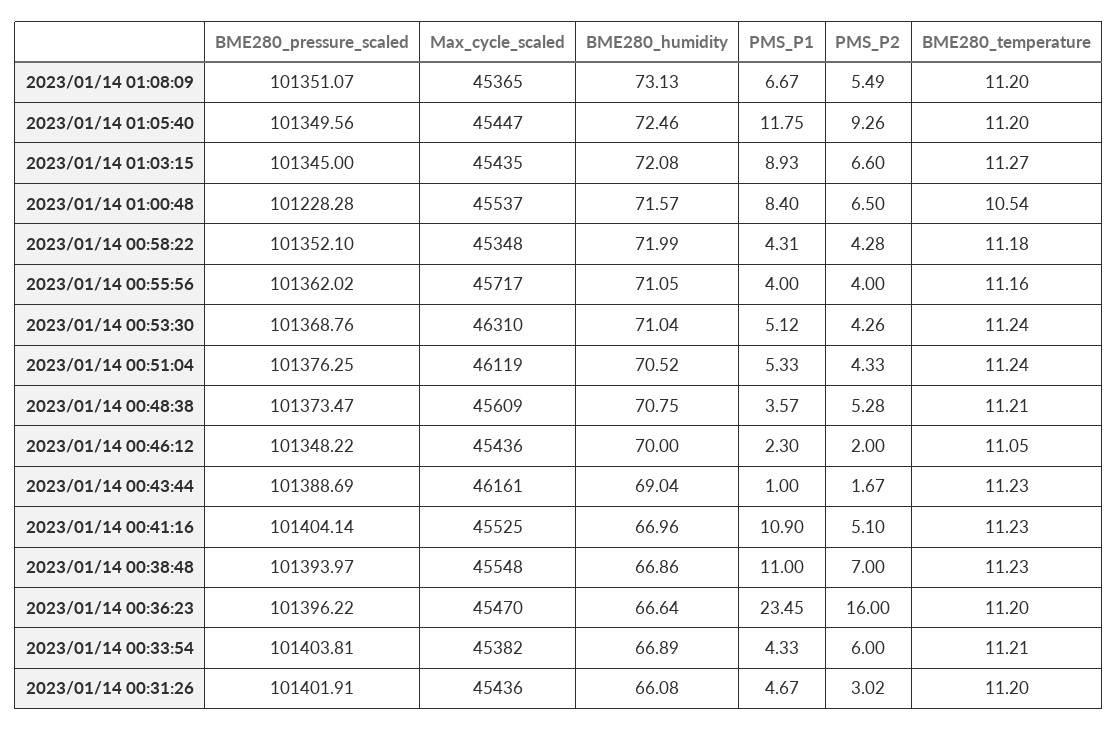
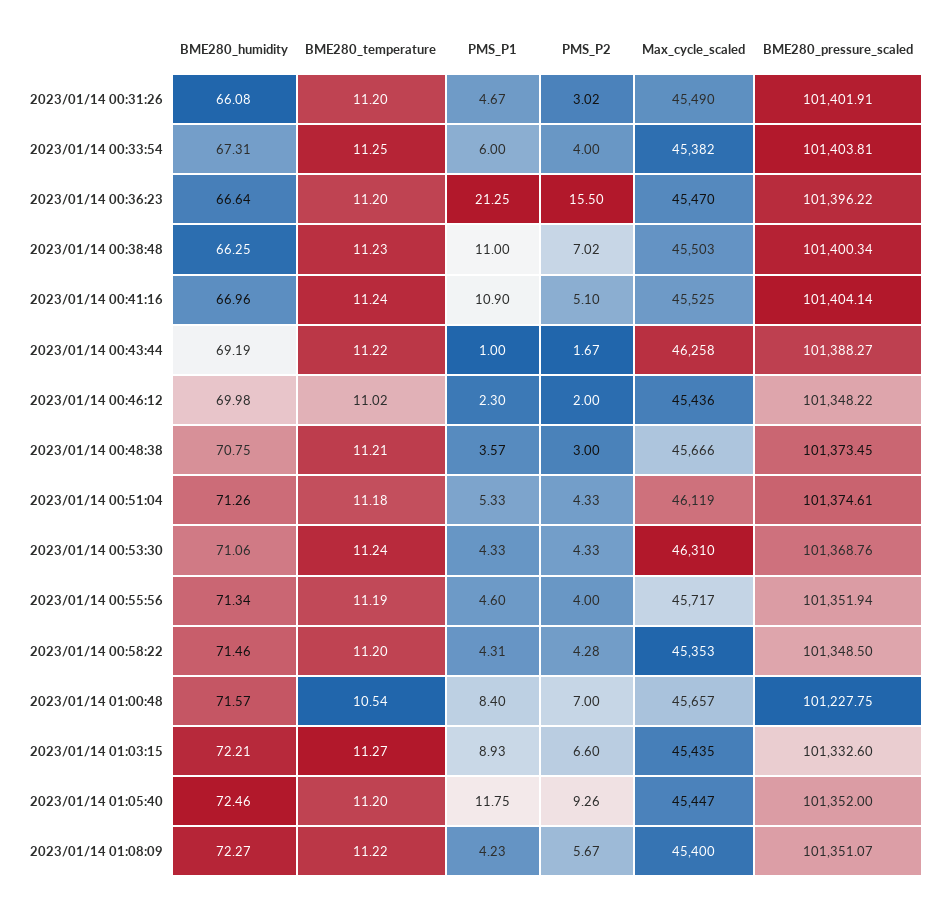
  {
    "BME280_pressure_scaled": {
      "2023/01/14 01:08:09": 101351.07,
-     "2023/01/14 01:05:40": 101349.56,
+     "2023/01/14 01:05:40": 101352,
-     "2023/01/14 01:03:15": 101345,
+     "2023/01/14 01:03:15": 101332.6,
-     "2023/01/14 01:00:48": 101228.28,
+     "2023/01/14 01:00:48": 101227.75,
-     "2023/01/14 00:58:22": 101352.1,
+     "2023/01/14 00:58:22": 101348.5,
-     "2023/01/14 00:55:56": 101362.02,
+     "2023/01/14 00:55:56": 101351.94,
      "2023/01/14 00:53:30": 101368.76,
-     "2023/01/14 00:51:04": 101376.25,
+     "2023/01/14 00:51:04": 101374.61,
-     "2023/01/14 00:48:38": 101373.47,
+     "2023/01/14 00:48:38": 101373.45,
      "2023/01/14 00:46:12": 101348.22,
-     "2023/01/14 00:43:44": 101388.69,
+     "2023/01/14 00:43:44": 101388.27,
      "2023/01/14 00:41:16": 101404.14,
-     "2023/01/14 00:38:48": 101393.97,
+     "2023/01/14 00:38:48": 101400.34,
      "2023/01/14 00:36:23": 101396.22,
      "2023/01/14 00:33:54": 101403.81,
      "2023/01/14 00:31:26": 101401.91
    },
    "Max_cycle_scaled": {
-     "2023/01/14 01:08:09": 45365,
+     "2023/01/14 01:08:09": 45400,
      "2023/01/14 01:05:40": 45447,
      "2023/01/14 01:03:15": 45435,
-     "2023/01/14 01:00:48": 45537,
+     "2023/01/14 01:00:48": 45657,
-     "2023/01/14 00:58:22": 45348,
+     "2023/01/14 00:58:22": 45353,
      "2023/01/14 00:55:56": 45717,
      "2023/01/14 00:53:30": 46310,
      "2023/01/14 00:51:04": 46119,
-     "2023/01/14 00:48:38": 45609,
+     "2023/01/14 00:48:38": 45666,
      "2023/01/14 00:46:12": 45436,
-     "2023/01/14 00:43:44": 46161,
+     "2023/01/14 00:43:44": 46258,
      "2023/01/14 00:41:16": 45525,
-     "2023/01/14 00:38:48": 45548,
+     "2023/01/14 00:38:48": 45503,
      "2023/01/14 00:36:23": 45470,
      "2023/01/14 00:33:54": 45382,
-     "2023/01/14 00:31:26": 45436
+     "2023/01/14 00:31:26": 45490
    },
    "BME280_humidity": {
-     "2023/01/14 01:08:09": 73.13,
+     "2023/01/14 01:08:09": 72.27,
      "2023/01/14 01:05:40": 72.46,
-     "2023/01/14 01:03:15": 72.08,
+     "2023/01/14 01:03:15": 72.21,
      "2023/01/14 01:00:48": 71.57,
-     "2023/01/14 00:58:22": 71.99,
+     "2023/01/14 00:58:22": 71.46,
-     "2023/01/14 00:55:56": 71.05,
+     "2023/01/14 00:55:56": 71.34,
-     "2023/01/14 00:53:30": 71.04,
+     "2023/01/14 00:53:30": 71.06,
-     "2023/01/14 00:51:04": 70.52,
+     "2023/01/14 00:51:04": 71.26,
      "2023/01/14 00:48:38": 70.75,
-     "2023/01/14 00:46:12": 70,
+     "2023/01/14 00:46:12": 69.98,
-     "2023/01/14 00:43:44": 69.04,
+     "2023/01/14 00:43:44": 69.19,
      "2023/01/14 00:41:16": 66.96,
-     "2023/01/14 00:38:48": 66.86,
+     "2023/01/14 00:38:48": 66.25,
      "2023/01/14 00:36:23": 66.64,
-     "2023/01/14 00:33:54": 66.89,
+     "2023/01/14 00:33:54": 67.31,
      "2023/01/14 00:31:26": 66.08
    },
    "PMS_P1": {
-     "2023/01/14 01:08:09": 6.67,
+     "2023/01/14 01:08:09": 4.23,
      "2023/01/14 01:05:40": 11.75,
      "2023/01/14 01:03:15": 8.93,
      "2023/01/14 01:00:48": 8.4,
      "2023/01/14 00:58:22": 4.31,
-     "2023/01/14 00:55:56": 4,
+     "2023/01/14 00:55:56": 4.6,
-     "2023/01/14 00:53:30": 5.12,
+     "2023/01/14 00:53:30": 4.33,
      "2023/01/14 00:51:04": 5.33,
      "2023/01/14 00:48:38": 3.57,
      "2023/01/14 00:46:12": 2.3,
      "2023/01/14 00:43:44": 1,
      "2023/01/14 00:41:16": 10.9,
      "2023/01/14 00:38:48": 11,
-     "2023/01/14 00:36:23": 23.45,
+     "2023/01/14 00:36:23": 21.25,
-     "2023/01/14 00:33:54": 4.33,
+     "2023/01/14 00:33:54": 6,
      "2023/01/14 00:31:26": 4.67
    },
    "PMS_P2": {
-     "2023/01/14 01:08:09": 5.49,
+     "2023/01/14 01:08:09": 5.67,
      "2023/01/14 01:05:40": 9.26,
      "2023/01/14 01:03:15": 6.6,
-     "2023/01/14 01:00:48": 6.5,
+     "2023/01/14 01:00:48": 7,
      "2023/01/14 00:58:22": 4.28,
      "2023/01/14 00:55:56": 4,
-     "2023/01/14 00:53:30": 4.26,
+     "2023/01/14 00:53:30": 4.33,
      "2023/01/14 00:51:04": 4.33,
-     "2023/01/14 00:48:38": 5.28,
+     "2023/01/14 00:48:38": 3,
      "2023/01/14 00:46:12": 2,
      "2023/01/14 00:43:44": 1.67,
      "2023/01/14 00:41:16": 5.1,
-     "2023/01/14 00:38:48": 7,
+     "2023/01/14 00:38:48": 7.02,
-     "2023/01/14 00:36:23": 16,
+     "2023/01/14 00:36:23": 15.5,
-     "2023/01/14 00:33:54": 6,
+     "2023/01/14 00:33:54": 4,
      "2023/01/14 00:31:26": 3.02
    },
    "BME280_temperature": {
-     "2023/01/14 01:08:09": 11.2,
+     "2023/01/14 01:08:09": 11.22,
      "2023/01/14 01:05:40": 11.2,
      "2023/01/14 01:03:15": 11.27,
      "2023/01/14 01:00:48": 10.54,
-     "2023/01/14 00:58:22": 11.18,
+     "2023/01/14 00:58:22": 11.2,
-     "2023/01/14 00:55:56": 11.16,
+     "2023/01/14 00:55:56": 11.19,
      "2023/01/14 00:53:30": 11.24,
-     "2023/01/14 00:51:04": 11.24,
+     "2023/01/14 00:51:04": 11.18,
      "2023/01/14 00:48:38": 11.21,
-     "2023/01/14 00:46:12": 11.05,
+     "2023/01/14 00:46:12": 11.02,
-     "2023/01/14 00:43:44": 11.23,
+     "2023/01/14 00:43:44": 11.22,
-     "2023/01/14 00:41:16": 11.23,
+     "2023/01/14 00:41:16": 11.24,
      "2023/01/14 00:38:48": 11.23,
      "2023/01/14 00:36:23": 11.2,
-     "2023/01/14 00:33:54": 11.21,
+     "2023/01/14 00:33:54": 11.25,
      "2023/01/14 00:31:26": 11.2
    }
  }

